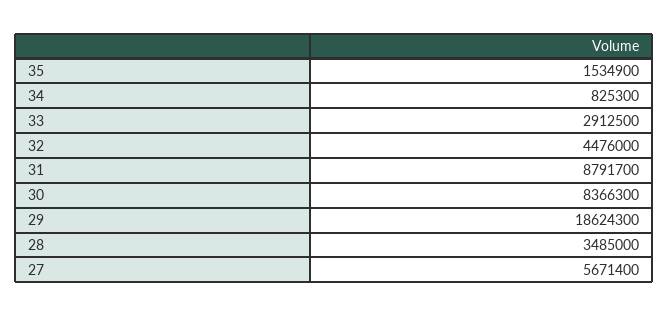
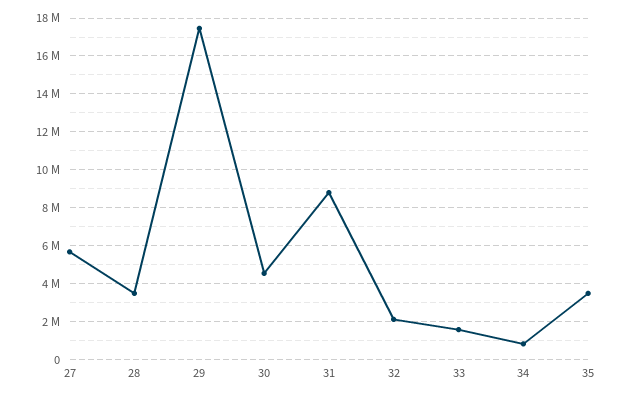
  {
-   "35": 1534900,
+   "35": 3500000,
    "34": 825300,
-   "33": 2912500,
+   "33": 1500000,
-   "32": 4476000,
+   "32": 2000000,
    "31": 8791700,
-   "30": 8366300,
+   "30": 4500000,
-   "29": 18624300,
+   "29": 17500000,
    "28": 3485000,
    "27": 5671400
  }

